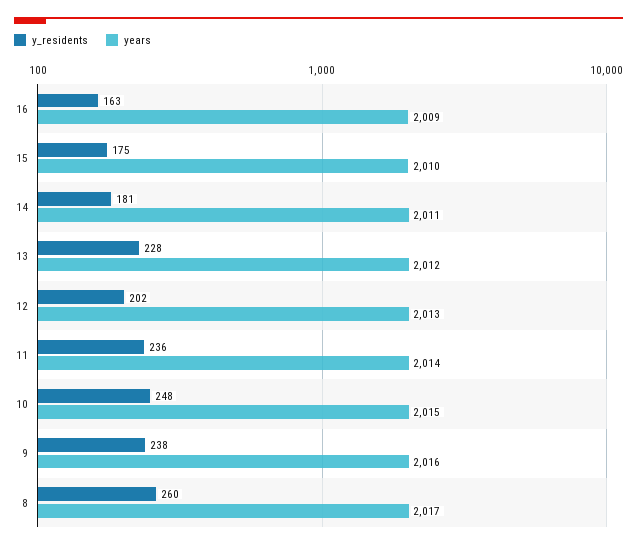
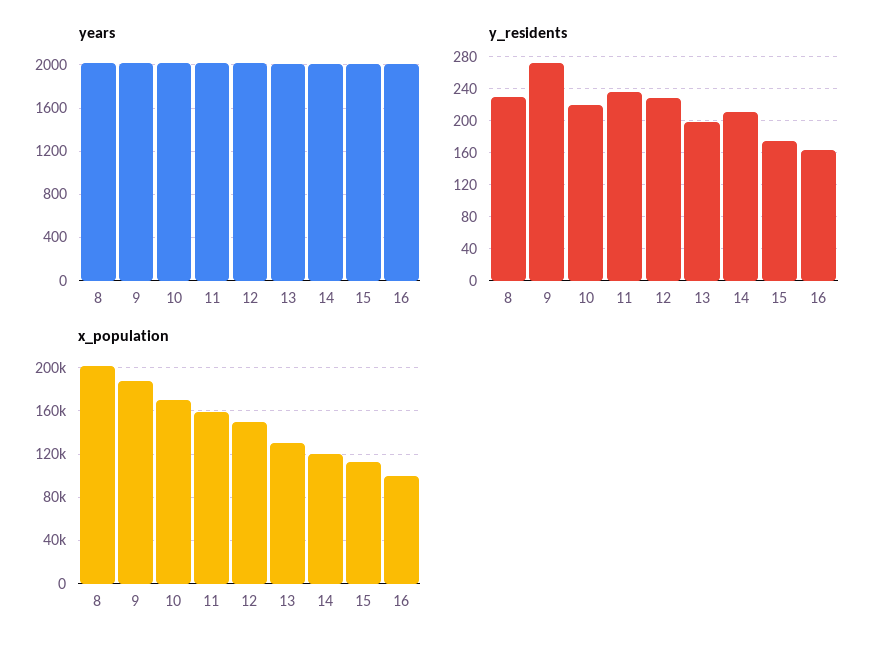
  {
    "y_residents": {
      "16": 163,
      "15": 175,
-     "14": 181,
+     "14": 210,
-     "13": 228,
+     "13": 200,
-     "12": 202,
+     "12": 230,
      "11": 236,
-     "10": 248,
+     "10": 220,
-     "9": 238,
+     "9": 270,
-     "8": 260
+     "8": 230
    },
    "years": {
      "16": 2009,
      "15": 2010,
      "14": 2011,
      "13": 2012,
      "12": 2013,
      "11": 2014,
      "10": 2015,
      "9": 2016,
      "8": 2017
-   }
+   },
+   "x_population": {
+     "8": 200000,
+     "9": 190000,
+     "10": 170000,
+     "11": 160000,
+     "12": 150000,
+     "13": 130000,
+     "14": 120000,
+     "15": 110000,
+     "16": 100000
+   }
  }

